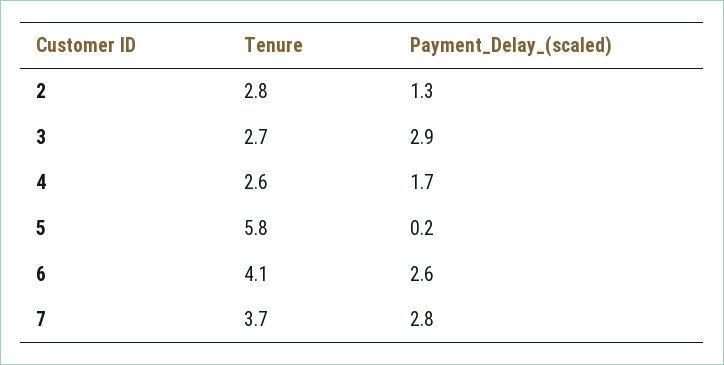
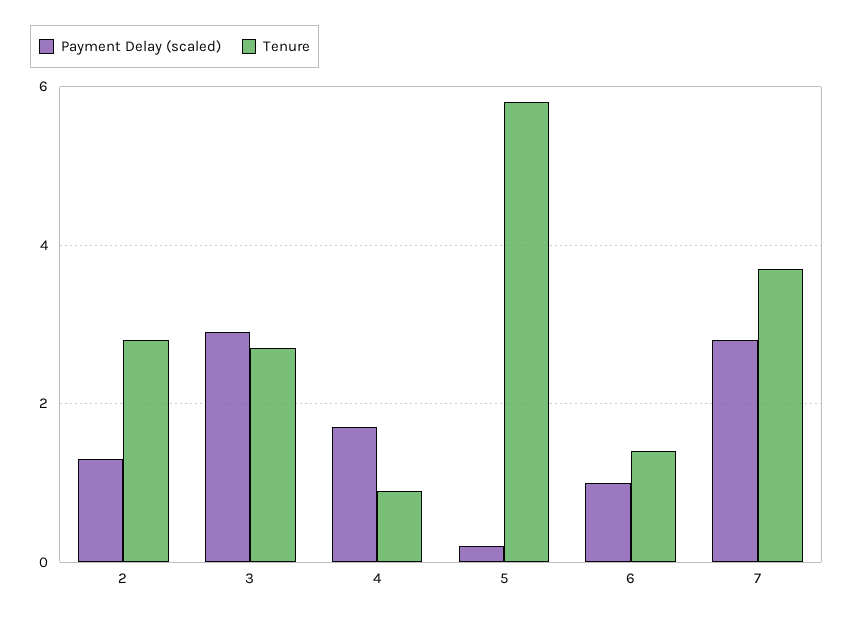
  {
    "Tenure": {
      "2": 2.8,
      "3": 2.7,
-     "4": 2.6,
+     "4": 1,
      "5": 5.8,
-     "6": 4.1,
+     "6": 1.5,
      "7": 3.7
    },
    "Payment_Delay_(scaled)": {
      "2": 1.3,
      "3": 2.9,
      "4": 1.7,
      "5": 0.2,
-     "6": 2.6,
+     "6": 1,
      "7": 2.8
    }
  }

